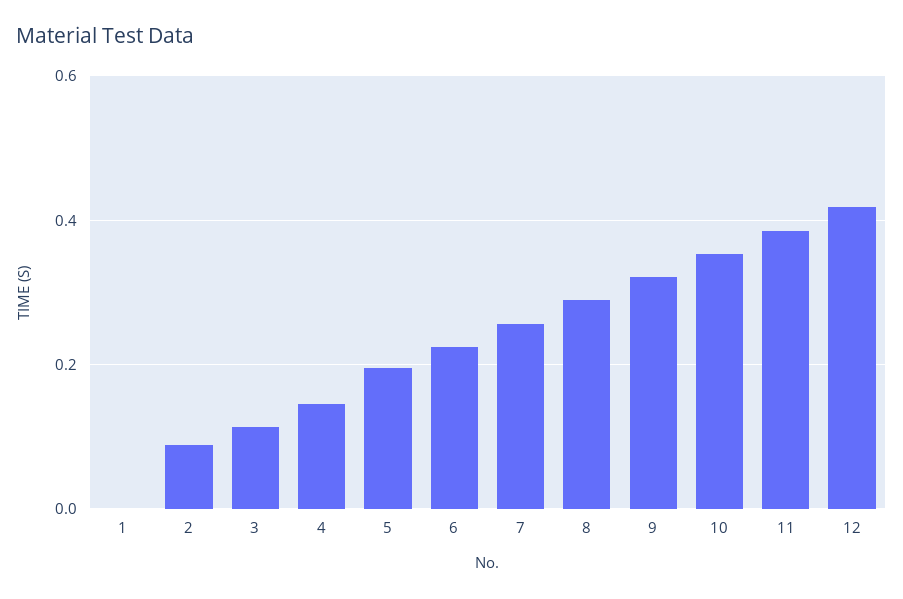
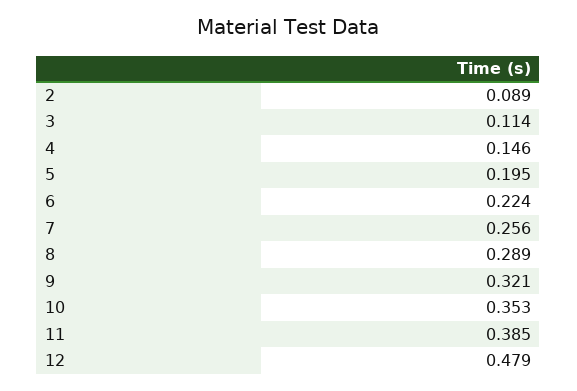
  {
-   "1": 0,
    "2": 0.089,
    "3": 0.114,
    "4": 0.146,
    "5": 0.195,
    "6": 0.224,
    "7": 0.256,
    "8": 0.289,
    "9": 0.321,
    "10": 0.353,
    "11": 0.385,
-   "12": 0.42
+   "12": 0.479
  }

